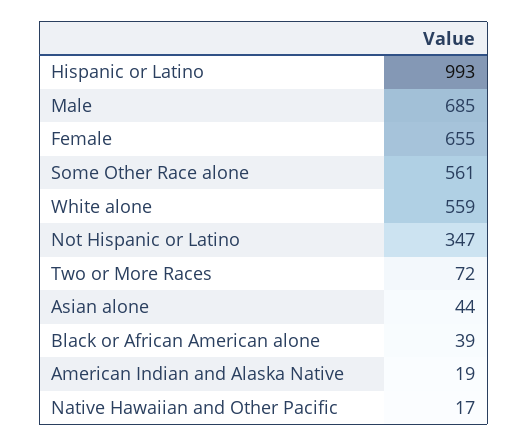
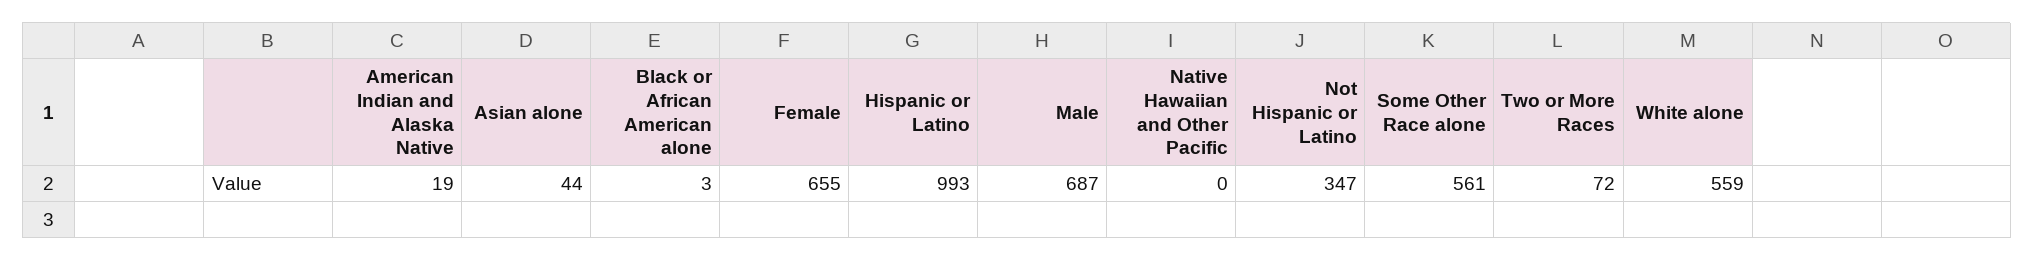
  {
    "Hispanic or Latino": 993,
-   "Male": 685,
+   "Male": 687,
    "Female": 655,
    "Some Other Race alone": 561,
    "White alone": 559,
    "Not Hispanic or Latino": 347,
    "Two or More Races": 72,
    "Asian alone": 44,
-   "Black or African American alone": 39,
+   "Black or African American alone": 3,
    "American Indian and Alaska Native": 19,
-   "Native Hawaiian and Other Pacific": 17
+   "Native Hawaiian and Other Pacific": 0
  }

